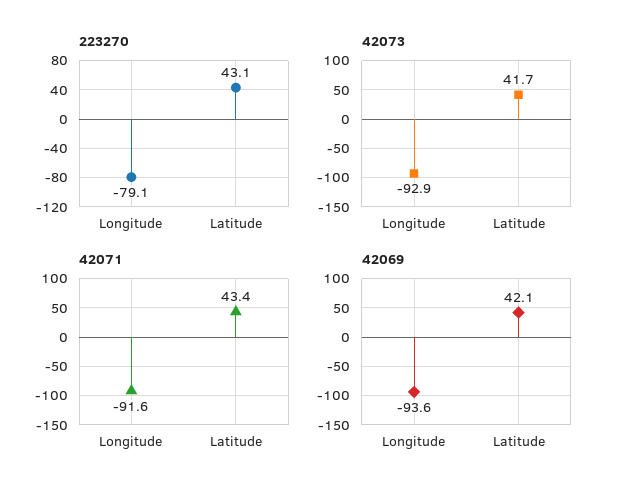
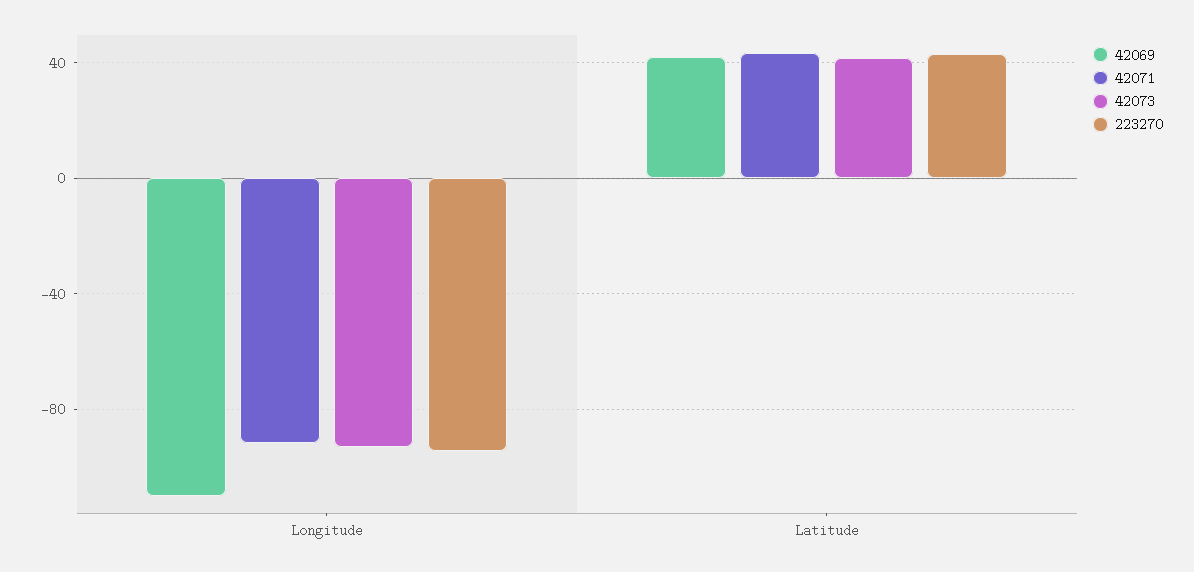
  {
    "223270": {
-     "Longitude": -79.1,
+     "Longitude": -95,
      "Latitude": 43.1
    },
    "42073": {
      "Longitude": -92.9,
      "Latitude": 41.7
    },
    "42071": {
      "Longitude": -91.6,
      "Latitude": 43.4
    },
    "42069": {
-     "Longitude": -93.6,
+     "Longitude": -110,
      "Latitude": 42.1
    }
  }

